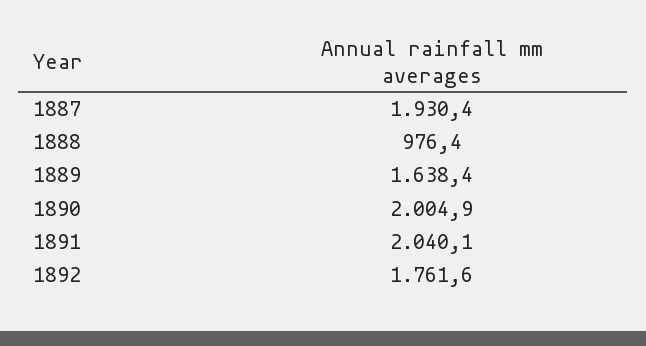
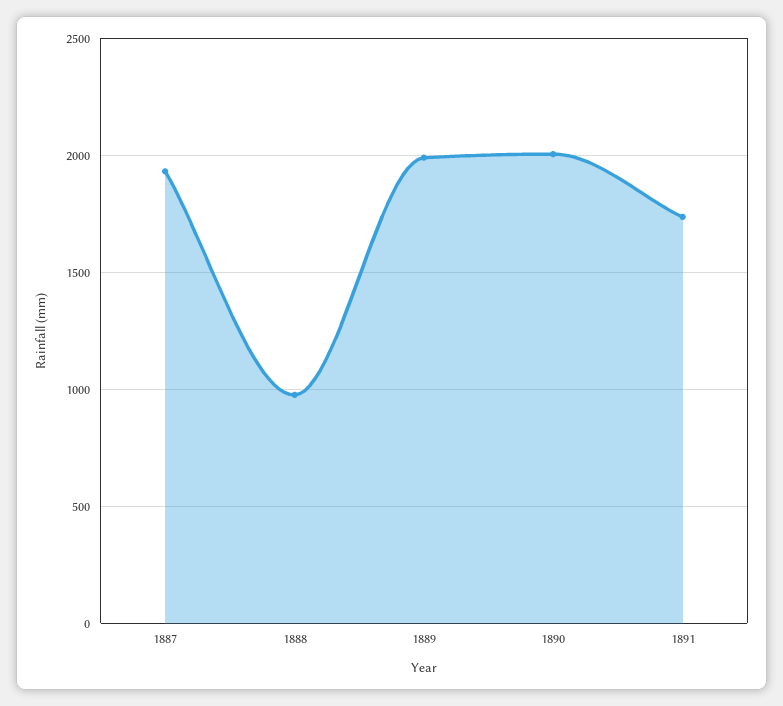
  {
    "1887": 1930.4,
    "1888": 976.4,
-   "1889": 1638.4,
+   "1889": 2000,
    "1890": 2004.9,
-   "1891": 2040.1,
+   "1891": 1750
-   "1892": 1761.6
  }

